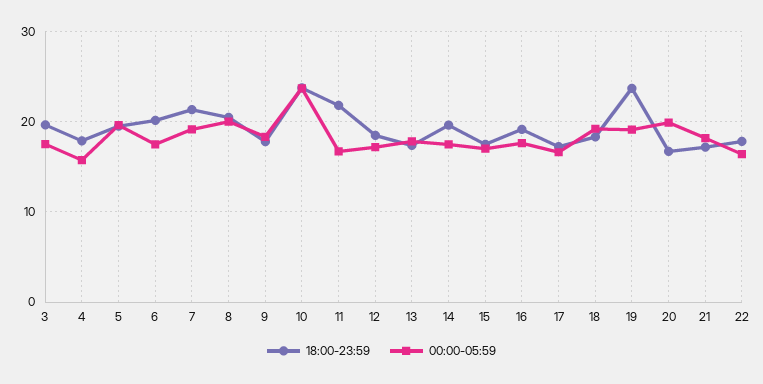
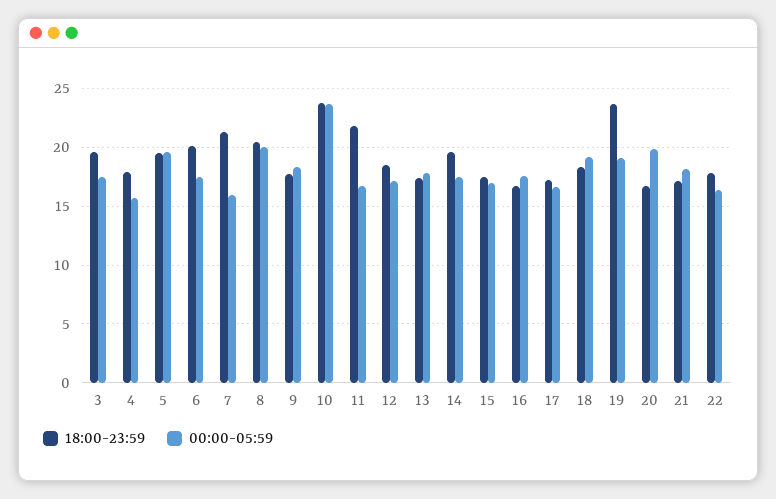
  {
    "18:00-23:59": {
      "3": 20,
      "4": 18,
      "5": 20,
      "6": 20,
      "7": 21,
      "8": 20,
      "9": 18,
      "10": 24,
      "11": 22,
      "12": 18,
      "13": 17,
      "14": 20,
      "15": 17,
-     "16": 19,
+     "16": 17,
      "17": 17,
      "18": 18,
      "19": 24,
      "20": 17,
      "21": 17,
      "22": 18
    },
    "00:00-05:59": {
      "3": 18,
      "4": 16,
      "5": 20,
      "6": 17,
-     "7": 19,
+     "7": 16,
      "8": 20,
      "9": 18,
      "10": 24,
      "11": 17,
      "12": 17,
      "13": 18,
      "14": 17,
      "15": 17,
      "16": 18,
      "17": 17,
      "18": 19,
      "19": 19,
      "20": 20,
      "21": 18,
      "22": 16
    }
  }

